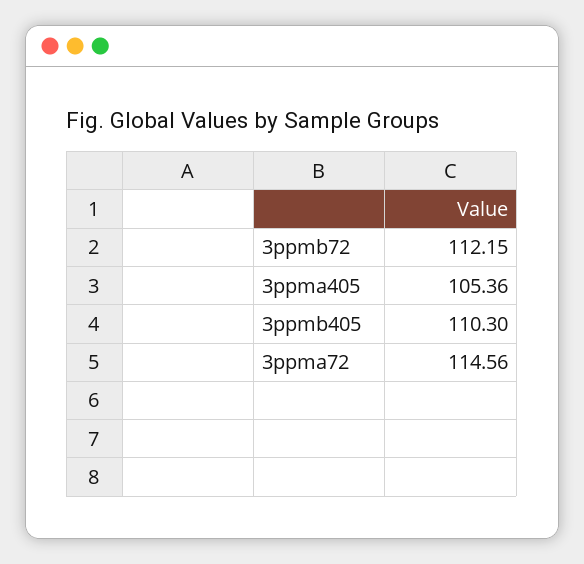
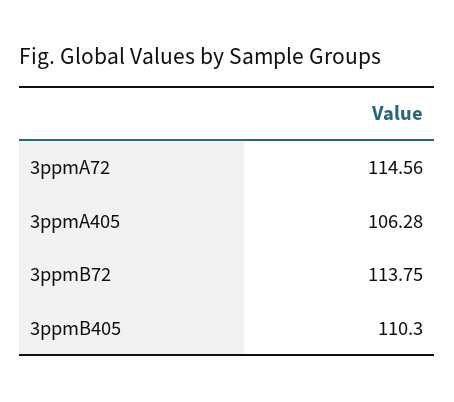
  {
-   "3ppmb72": 112.15,
+   "3ppmb72": 113.75,
-   "3ppma405": 105.36,
+   "3ppma405": 106.28,
    "3ppmb405": 110.3,
    "3ppma72": 114.56
  }

